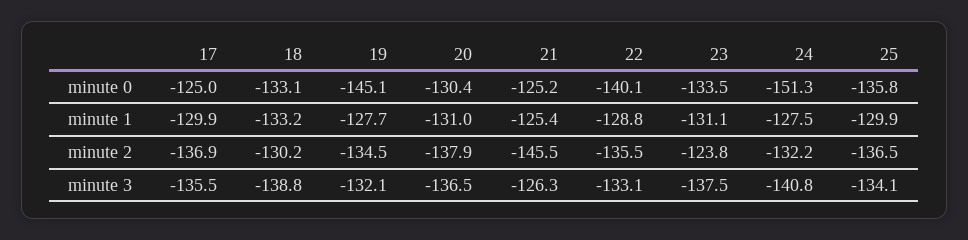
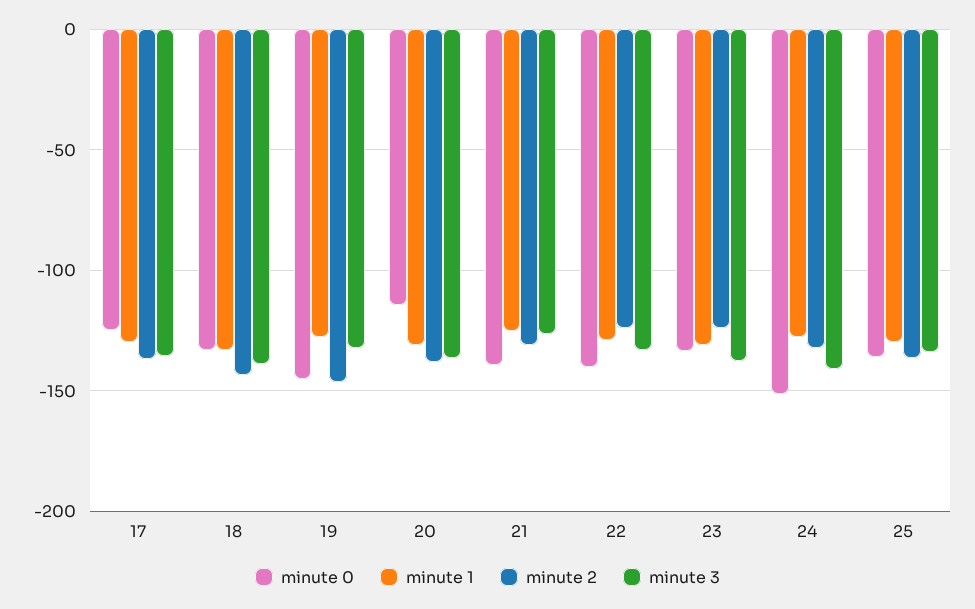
  {
    "minute 0": {
      "17": -125,
      "18": -133.1,
      "19": -145.1,
-     "20": -130.4,
+     "20": -115,
-     "21": -125.2,
+     "21": -140,
      "22": -140.1,
      "23": -133.5,
      "24": -151.3,
      "25": -135.8
    },
    "minute 1": {
      "17": -129.9,
      "18": -133.2,
      "19": -127.7,
      "20": -131,
      "21": -125.4,
      "22": -128.8,
      "23": -131.1,
      "24": -127.5,
      "25": -129.9
    },
    "minute 2": {
      "17": -136.9,
-     "18": -130.2,
+     "18": -145,
-     "19": -134.5,
+     "19": -145,
      "20": -137.9,
-     "21": -145.5,
+     "21": -130,
-     "22": -135.5,
+     "22": -125,
      "23": -123.8,
      "24": -132.2,
      "25": -136.5
    },
    "minute 3": {
      "17": -135.5,
      "18": -138.8,
      "19": -132.1,
      "20": -136.5,
      "21": -126.3,
      "22": -133.1,
      "23": -137.5,
      "24": -140.8,
      "25": -134.1
    }
  }

